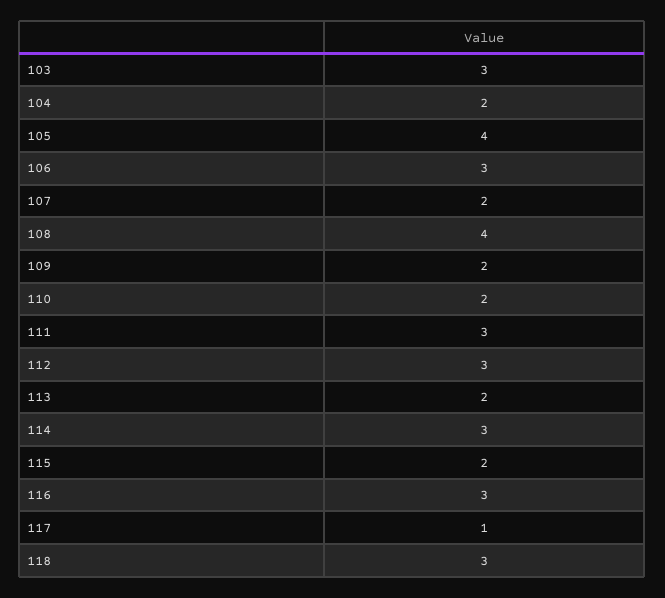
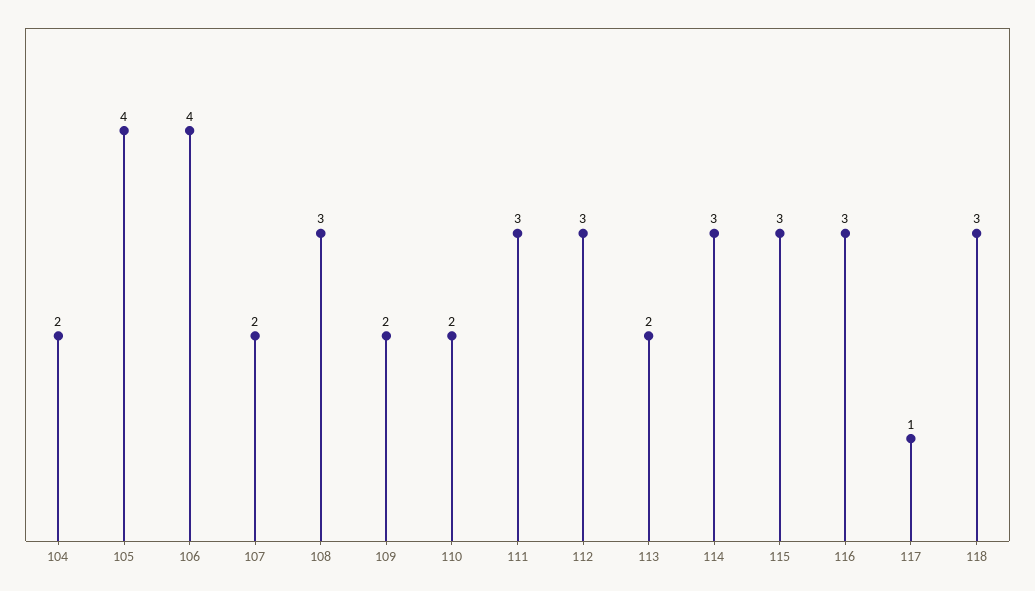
  {
-   "103": 3,
    "104": 2,
    "105": 4,
-   "106": 3,
+   "106": 4,
    "107": 2,
-   "108": 4,
+   "108": 3,
    "109": 2,
    "110": 2,
    "111": 3,
    "112": 3,
    "113": 2,
    "114": 3,
-   "115": 2,
+   "115": 3,
    "116": 3,
    "117": 1,
    "118": 3
  }

